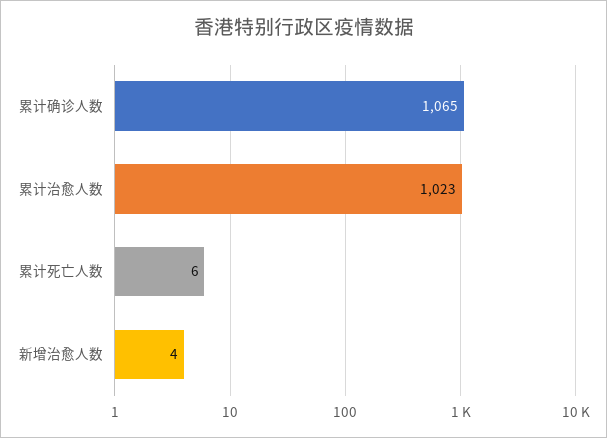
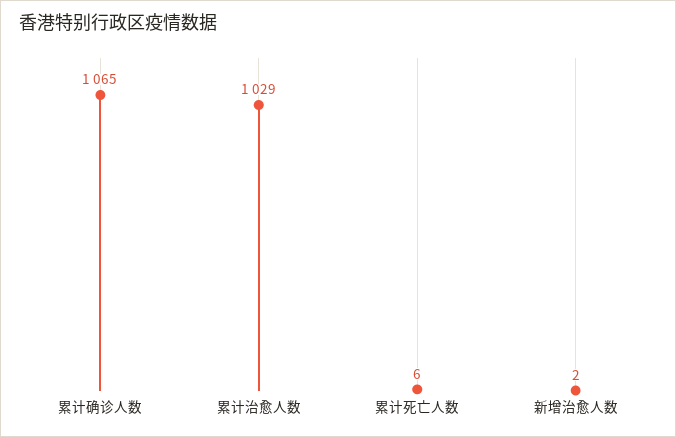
  {
    "累计确诊人数": 1065,
-   "累计治愈人数": 1023,
+   "累计治愈人数": 1029,
    "累计死亡人数": 6,
-   "新增治愈人数": 4
+   "新增治愈人数": 2
  }

